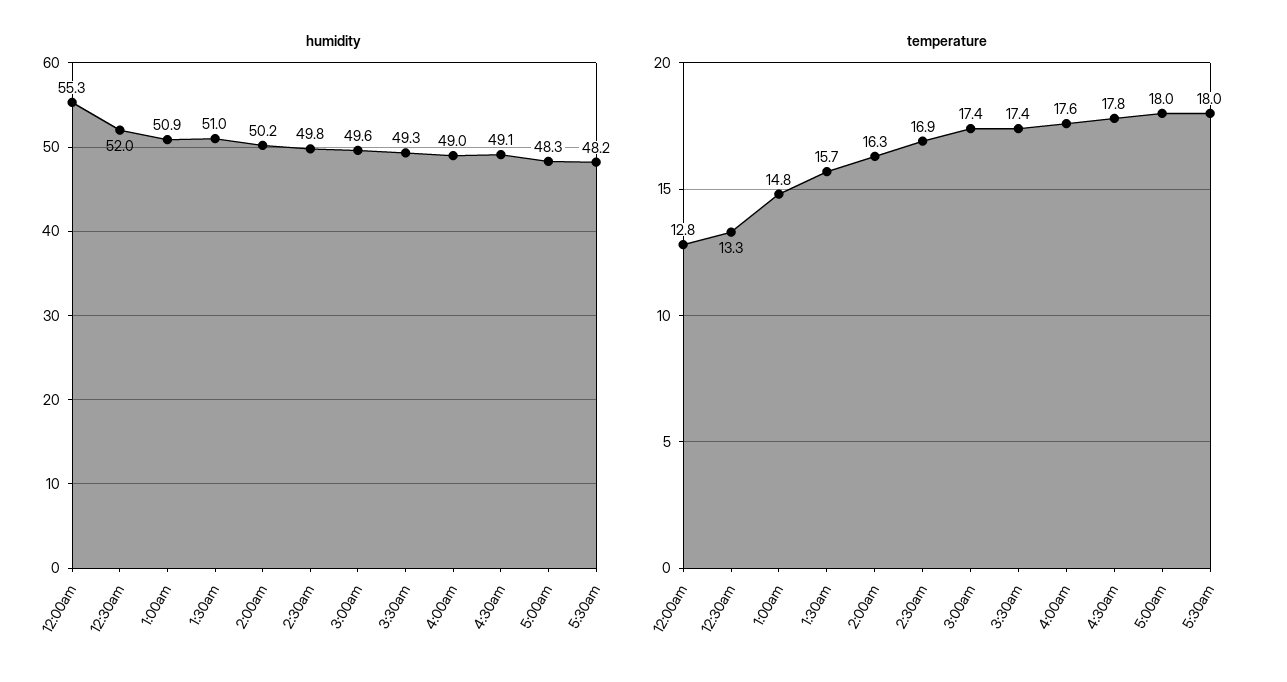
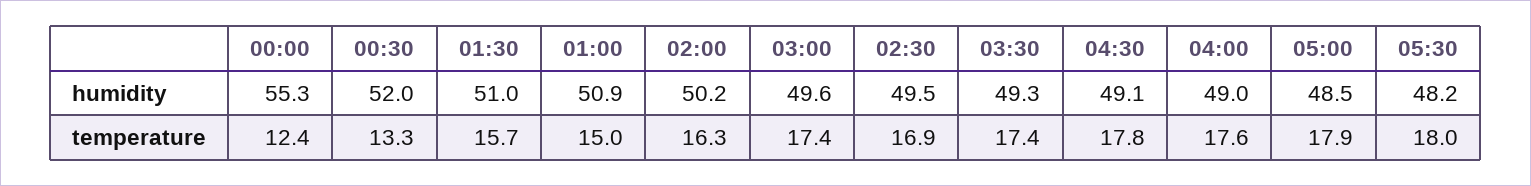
  {
    "humidity": {
      "12:00am": 55.3,
      "12:30am": 52,
      "1:00am": 50.9,
      "1:30am": 51,
      "2:00am": 50.2,
-     "2:30am": 49.8,
+     "2:30am": 49.5,
      "3:00am": 49.6,
      "3:30am": 49.3,
      "4:00am": 49,
      "4:30am": 49.1,
-     "5:00am": 48.3,
+     "5:00am": 48.5,
      "5:30am": 48.2
    },
    "temperature": {
-     "12:00am": 12.8,
+     "12:00am": 12.4,
      "12:30am": 13.3,
-     "1:00am": 14.8,
+     "1:00am": 15,
      "1:30am": 15.7,
      "2:00am": 16.3,
      "2:30am": 16.9,
      "3:00am": 17.4,
      "3:30am": 17.4,
      "4:00am": 17.6,
      "4:30am": 17.8,
-     "5:00am": 18,
+     "5:00am": 17.9,
      "5:30am": 18
    }
  }

